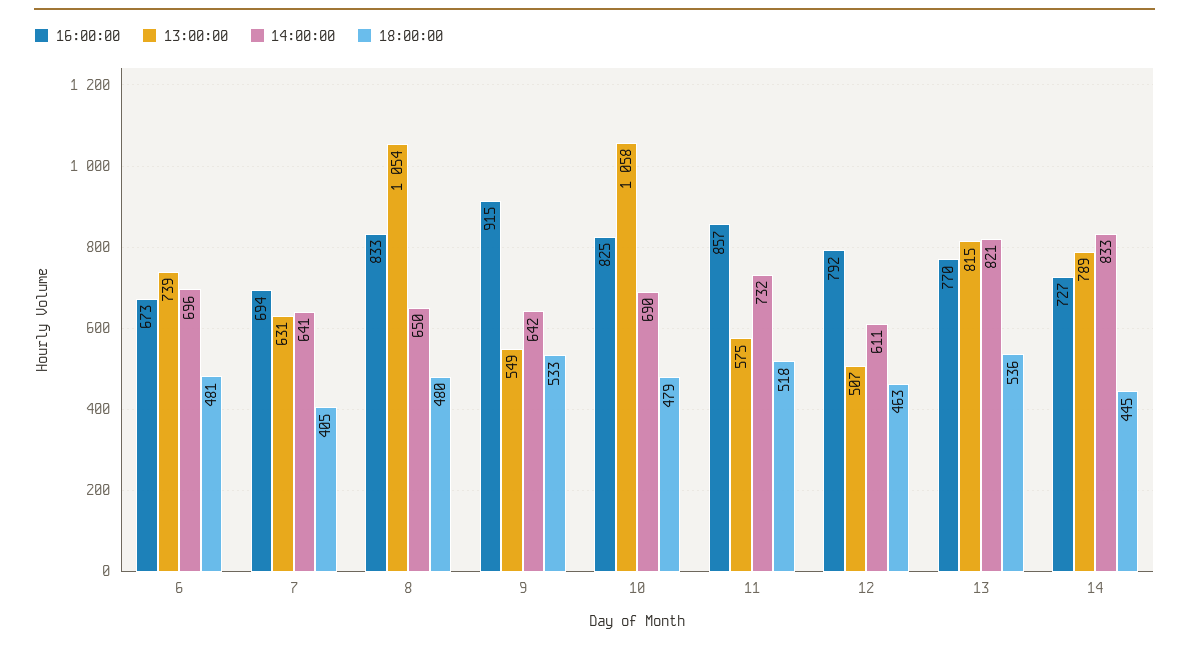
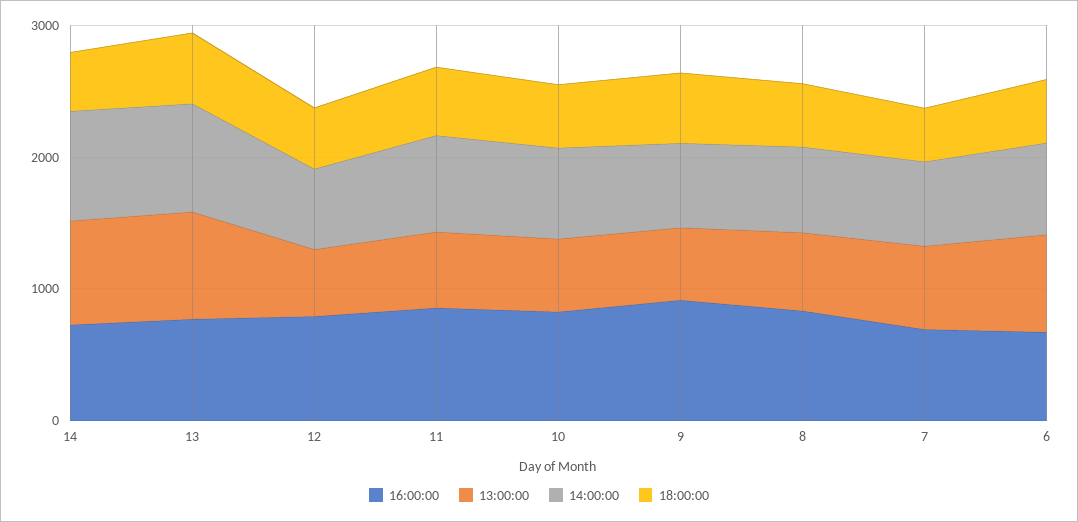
  {
    "16:00:00": {
      "6": 673,
      "7": 694,
      "8": 833,
      "9": 915,
      "10": 825,
      "11": 857,
      "12": 792,
      "13": 770,
      "14": 727
    },
    "13:00:00": {
      "6": 739,
      "7": 631,
-     "8": 1054,
+     "8": 600,
      "9": 549,
-     "10": 1058,
+     "10": 600,
      "11": 575,
      "12": 507,
      "13": 815,
      "14": 789
    },
    "14:00:00": {
      "6": 696,
      "7": 641,
      "8": 650,
      "9": 642,
      "10": 690,
      "11": 732,
      "12": 611,
      "13": 821,
      "14": 833
    },
    "18:00:00": {
      "6": 481,
      "7": 405,
      "8": 480,
      "9": 533,
      "10": 479,
      "11": 518,
      "12": 463,
      "13": 536,
      "14": 445
    }
  }

